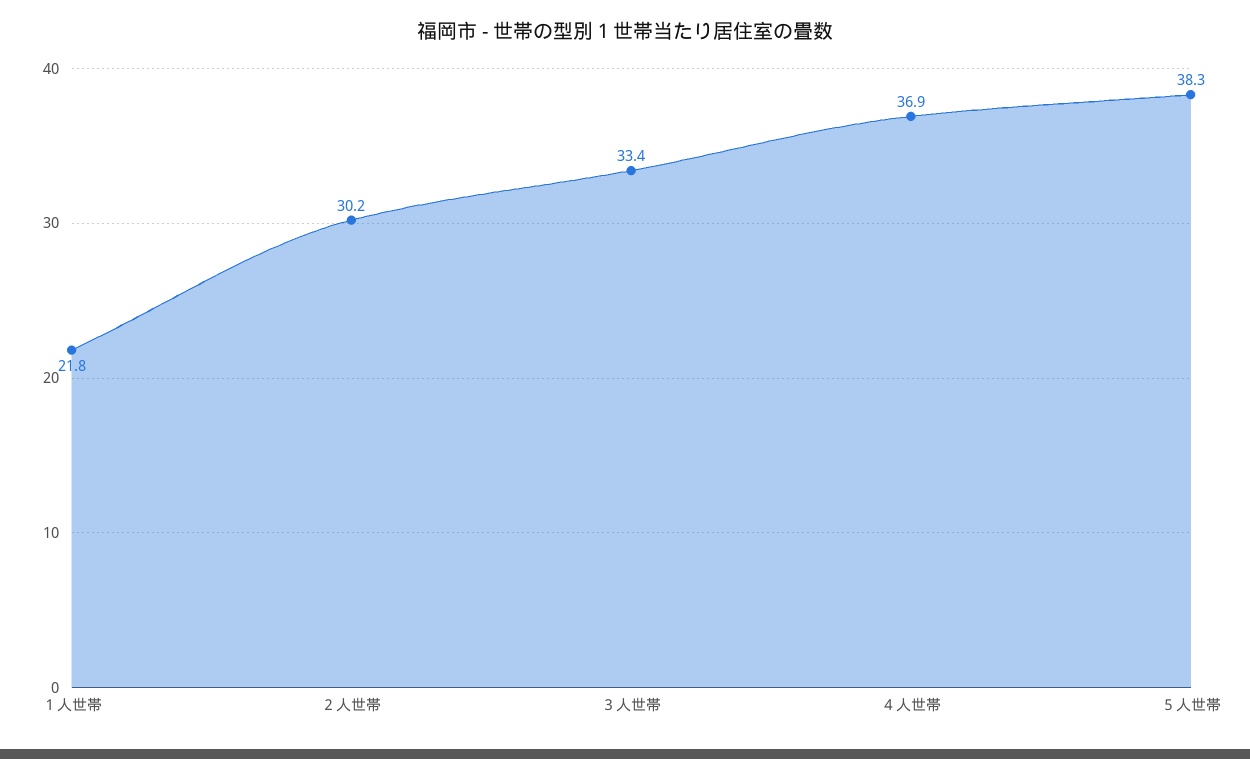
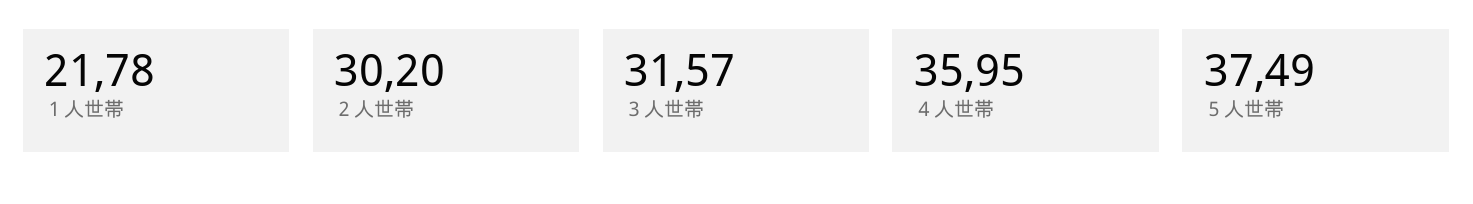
  {
    "１人世帯": 21.78,
    "２人世帯": 30.2,
-   "３人世帯": 33.4,
+   "３人世帯": 31.57,
-   "４人世帯": 36.9,
+   "４人世帯": 35.95,
-   "５人世帯": 38.3
+   "５人世帯": 37.49
  }

